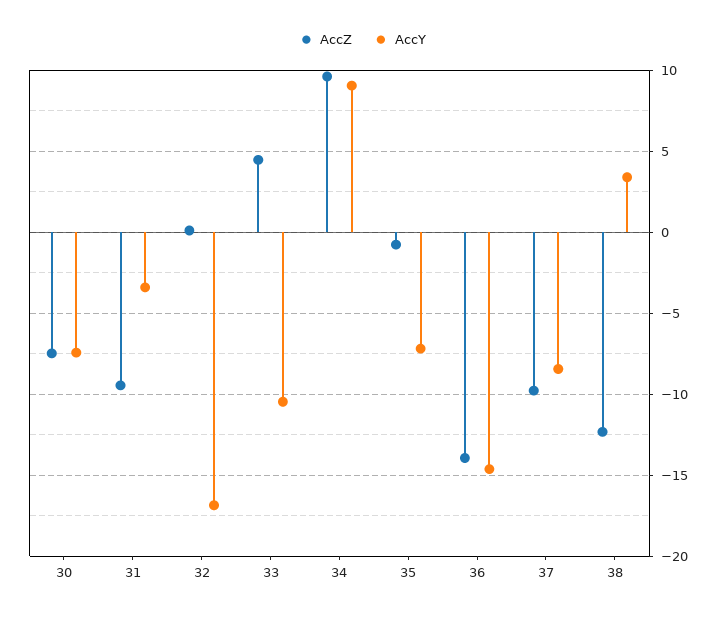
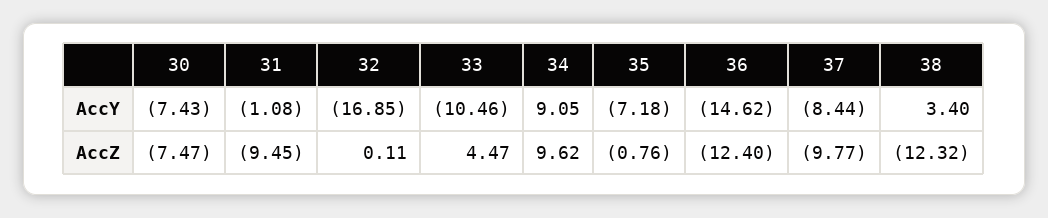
  {
    "AccZ": {
      "30": -7.47,
      "31": -9.45,
      "32": 0.11,
      "33": 4.47,
      "34": 9.62,
      "35": -0.76,
-     "36": -14,
+     "36": -12.4,
      "37": -9.77,
      "38": -12.32
    },
    "AccY": {
      "30": -7.43,
-     "31": -3.5,
+     "31": -1.08,
      "32": -16.85,
      "33": -10.46,
      "34": 9.05,
      "35": -7.18,
      "36": -14.62,
      "37": -8.44,
      "38": 3.4
    }
  }

